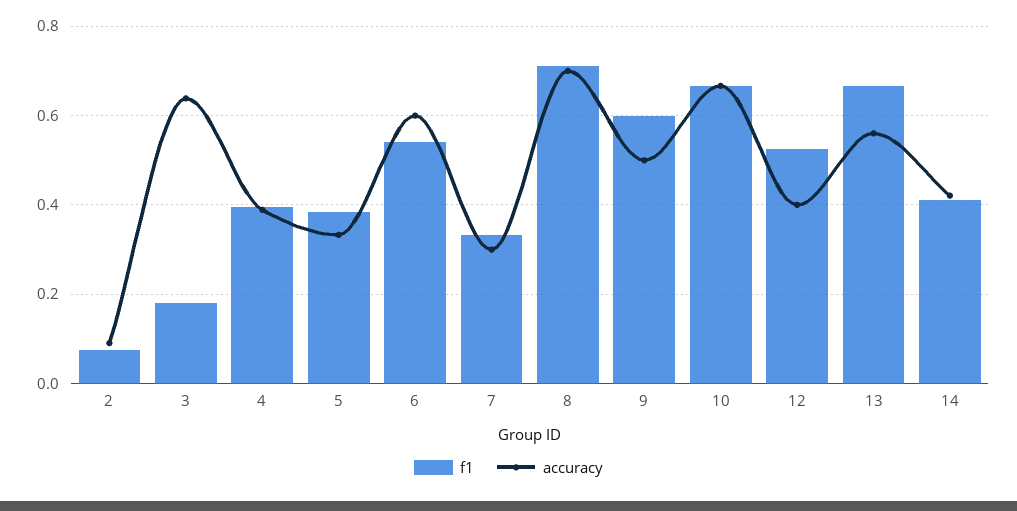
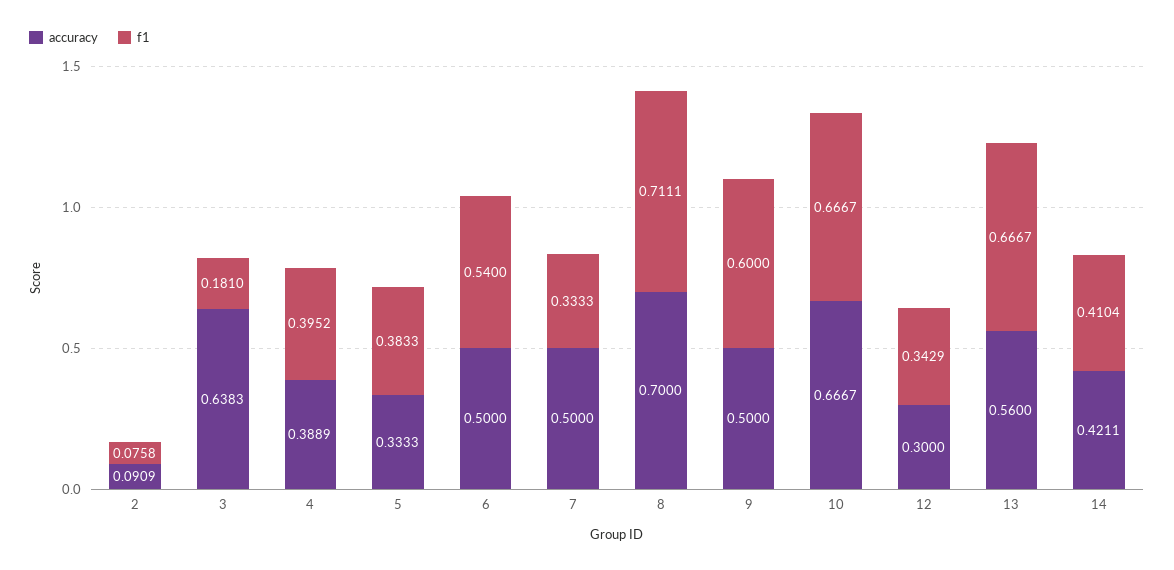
  {
    "f1": {
      "2": 0.0758,
      "3": 0.181,
      "4": 0.3952,
      "5": 0.3833,
      "6": 0.54,
      "7": 0.3333,
      "8": 0.7111,
      "9": 0.6,
      "10": 0.6667,
-     "12": 0.52,
+     "12": 0.3429,
      "13": 0.6667,
      "14": 0.4104
    },
    "accuracy": {
      "2": 0.0909,
      "3": 0.6383,
      "4": 0.3889,
      "5": 0.3333,
-     "6": 0.6,
+     "6": 0.5,
-     "7": 0.3,
+     "7": 0.5,
      "8": 0.7,
      "9": 0.5,
      "10": 0.6667,
-     "12": 0.4,
+     "12": 0.3,
      "13": 0.56,
      "14": 0.4211
    }
  }

